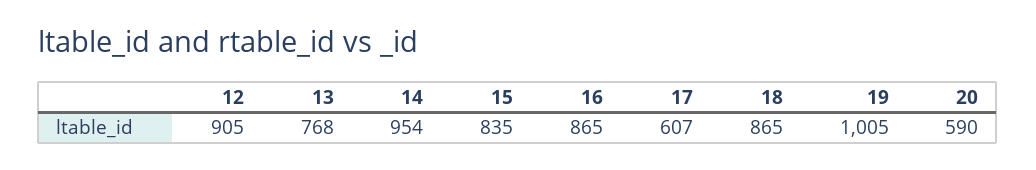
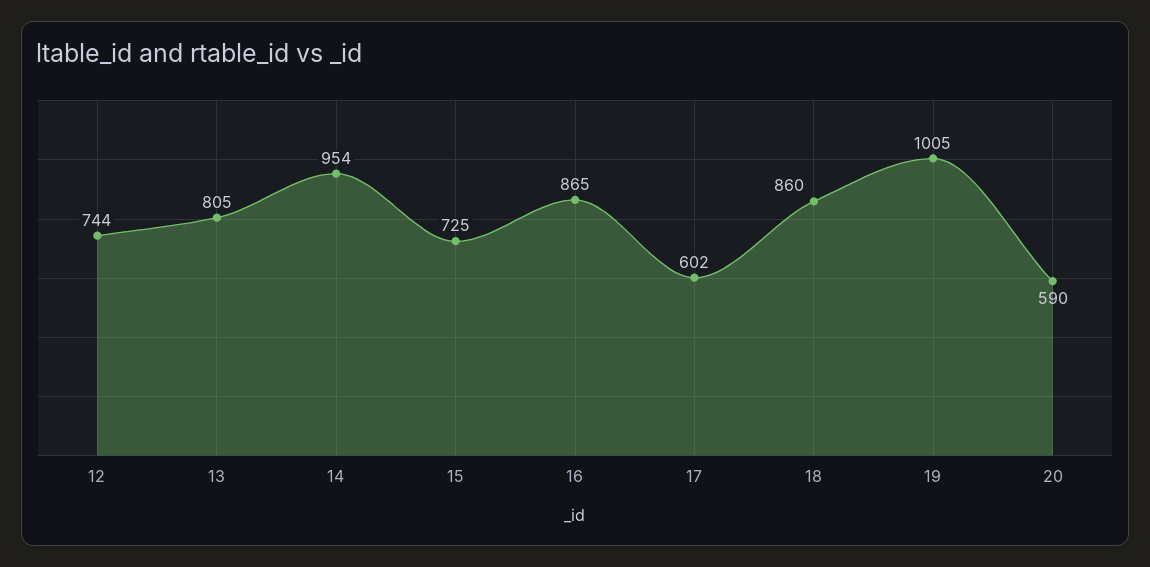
  {
-   "12": 905,
+   "12": 744,
-   "13": 768,
+   "13": 805,
    "14": 954,
-   "15": 835,
+   "15": 725,
    "16": 865,
-   "17": 607,
+   "17": 602,
-   "18": 865,
+   "18": 860,
    "19": 1005,
    "20": 590
  }

